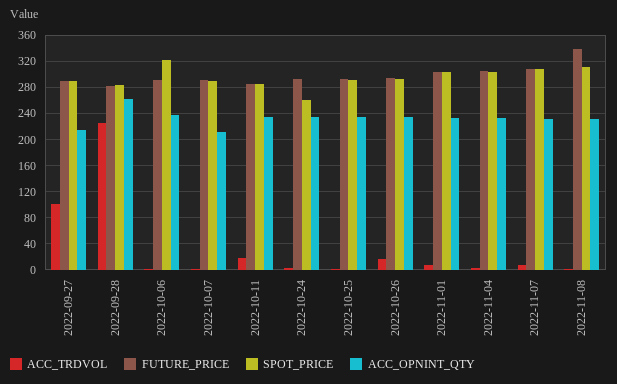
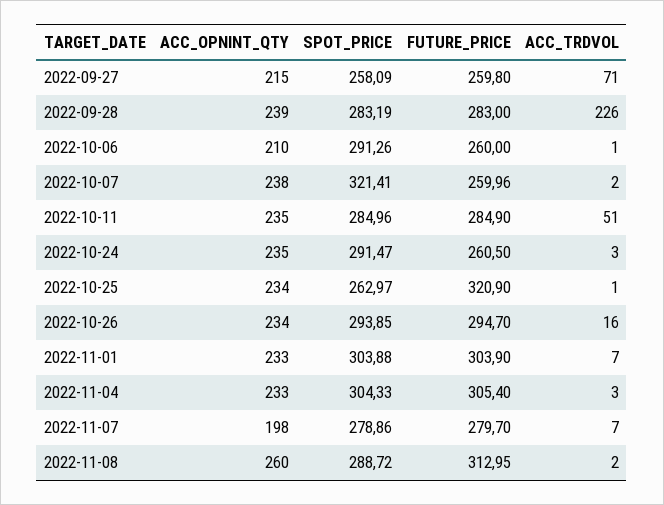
  {
    "ACC_TRDVOL": {
-     "2022-09-27": 100,
+     "2022-09-27": 71,
      "2022-09-28": 226,
      "2022-10-06": 1,
      "2022-10-07": 2,
-     "2022-10-11": 20,
+     "2022-10-11": 51,
      "2022-10-24": 3,
      "2022-10-25": 1,
      "2022-10-26": 16,
      "2022-11-01": 7,
      "2022-11-04": 3,
      "2022-11-07": 7,
      "2022-11-08": 2
    },
    "FUTURE_PRICE": {
-     "2022-09-27": 290,
+     "2022-09-27": 259.8,
      "2022-09-28": 283,
-     "2022-10-06": 290,
+     "2022-10-06": 260,
-     "2022-10-07": 290,
+     "2022-10-07": 259.96,
      "2022-10-11": 284.9,
-     "2022-10-24": 290,
+     "2022-10-24": 260.5,
-     "2022-10-25": 290,
+     "2022-10-25": 320.9,
      "2022-10-26": 294.7,
      "2022-11-01": 303.9,
      "2022-11-04": 305.4,
-     "2022-11-07": 310,
+     "2022-11-07": 279.7,
-     "2022-11-08": 340
+     "2022-11-08": 312.95
    },
    "SPOT_PRICE": {
-     "2022-09-27": 290,
+     "2022-09-27": 258.09,
      "2022-09-28": 283.19,
-     "2022-10-06": 320,
+     "2022-10-06": 291.26,
-     "2022-10-07": 290,
+     "2022-10-07": 321.41,
      "2022-10-11": 284.96,
-     "2022-10-24": 260,
+     "2022-10-24": 291.47,
-     "2022-10-25": 290,
+     "2022-10-25": 262.97,
      "2022-10-26": 293.85,
      "2022-11-01": 303.88,
      "2022-11-04": 304.33,
-     "2022-11-07": 310,
+     "2022-11-07": 278.86,
-     "2022-11-08": 310
+     "2022-11-08": 288.72
    },
    "ACC_OPNINT_QTY": {
      "2022-09-27": 215,
-     "2022-09-28": 260,
+     "2022-09-28": 239,
-     "2022-10-06": 240,
+     "2022-10-06": 210,
-     "2022-10-07": 210,
+     "2022-10-07": 238,
      "2022-10-11": 235,
      "2022-10-24": 235,
      "2022-10-25": 234,
      "2022-10-26": 234,
      "2022-11-01": 233,
      "2022-11-04": 233,
-     "2022-11-07": 230,
+     "2022-11-07": 198,
-     "2022-11-08": 230
+     "2022-11-08": 260
    }
  }

